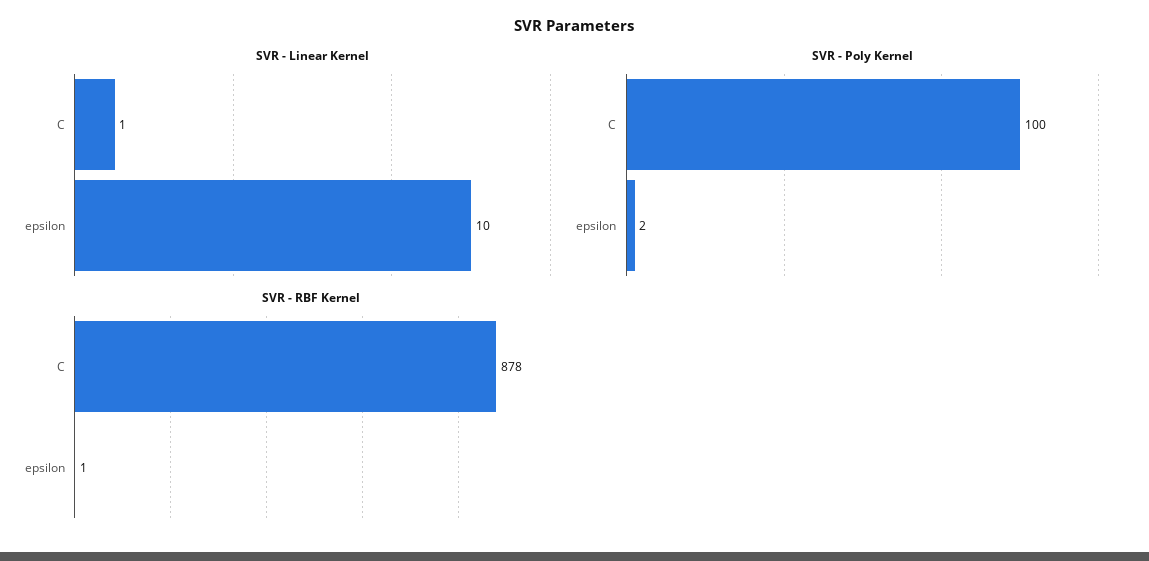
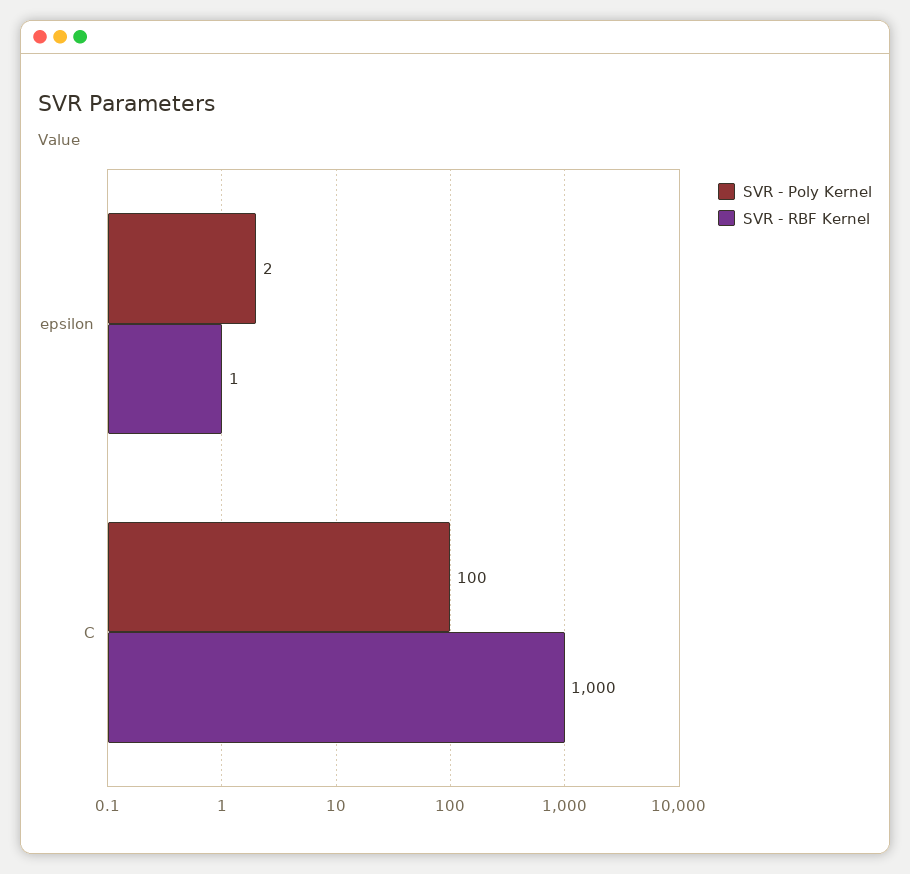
  {
-   "SVR - Linear Kernel": {
-     "C": 1,
-     "epsilon": 10
-   },
    "SVR - Poly Kernel": {
      "C": 100,
      "epsilon": 2
    },
    "SVR - RBF Kernel": {
-     "C": 878,
+     "C": 1000,
      "epsilon": 1
    }
  }

